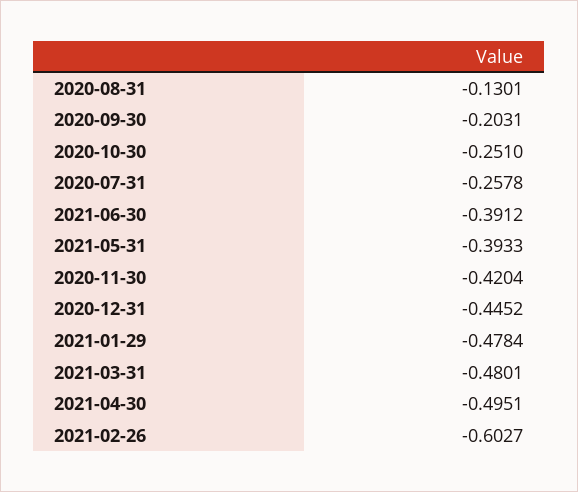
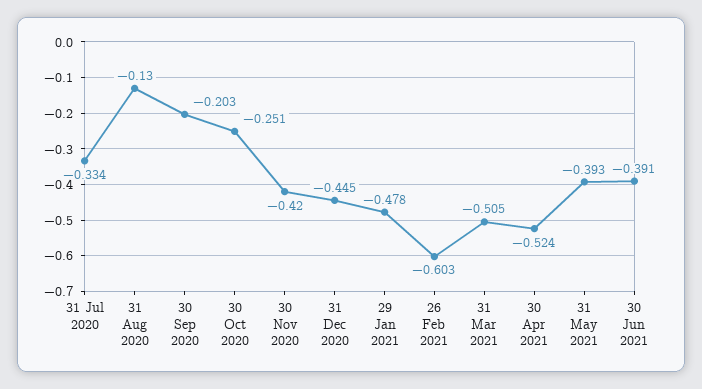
  {
    "2020-08-31": -0.1301,
    "2020-09-30": -0.2031,
    "2020-10-30": -0.251,
-   "2020-07-31": -0.2578,
+   "2020-07-31": -0.334,
    "2021-06-30": -0.3912,
    "2021-05-31": -0.3933,
    "2020-11-30": -0.4204,
    "2020-12-31": -0.4452,
    "2021-01-29": -0.4784,
-   "2021-03-31": -0.4801,
+   "2021-03-31": -0.505,
-   "2021-04-30": -0.4951,
+   "2021-04-30": -0.524,
    "2021-02-26": -0.6027
  }

